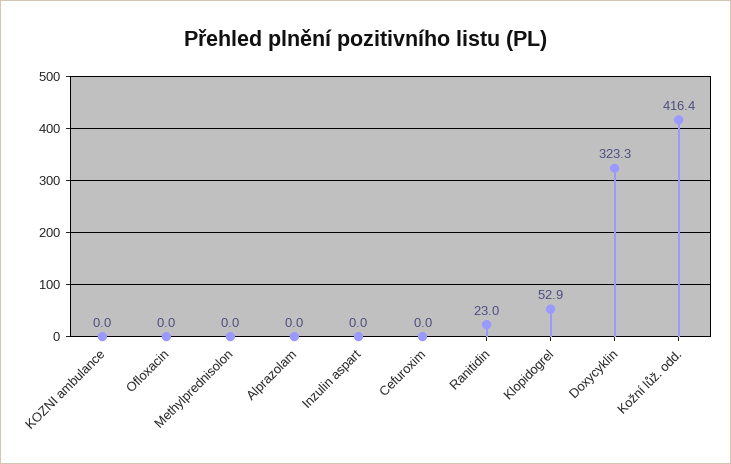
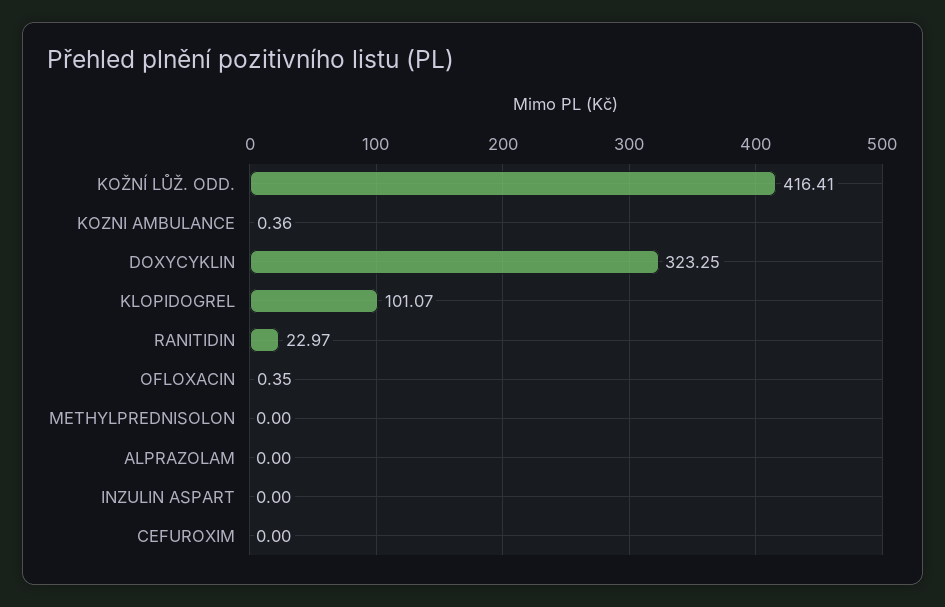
  {
-   "KOZNI ambulance": 0,
+   "KOZNI ambulance": 0.36,
-   "Ofloxacin": 0,
+   "Ofloxacin": 0.35,
    "Methylprednisolon": 0,
    "Alprazolam": 0,
    "Inzulin aspart": 0,
    "Cefuroxim": 0,
    "Ranitidin": 22.97,
-   "Klopidogrel": 52.9,
+   "Klopidogrel": 101.07,
    "Doxycyklin": 323.25,
    "Kožní lůž. odd.": 416.41
  }

